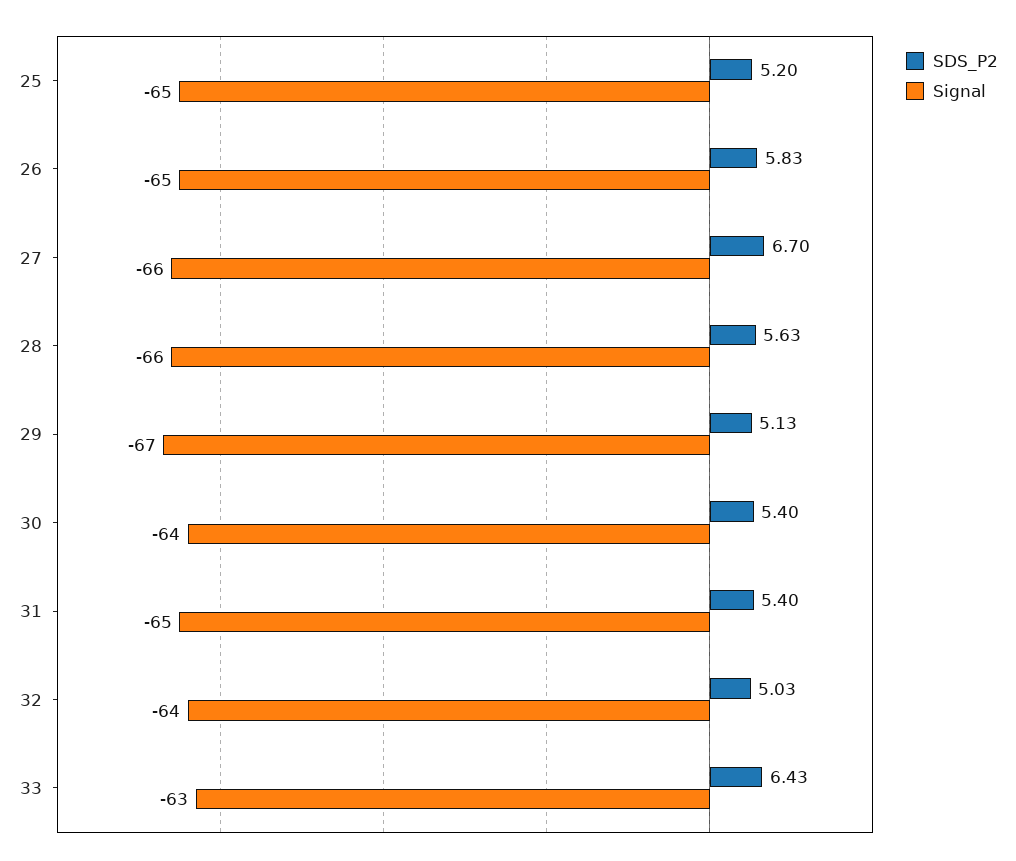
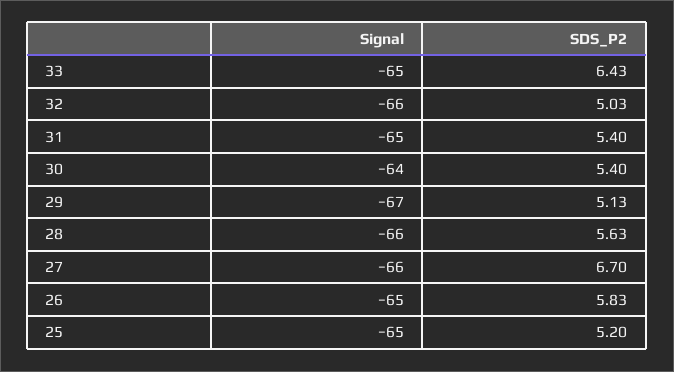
  {
    "SDS_P2": {
      "25": 5.2,
      "26": 5.83,
      "27": 6.7,
      "28": 5.63,
      "29": 5.13,
      "30": 5.4,
      "31": 5.4,
      "32": 5.03,
      "33": 6.43
    },
    "Signal": {
      "25": -65,
      "26": -65,
      "27": -66,
      "28": -66,
      "29": -67,
      "30": -64,
      "31": -65,
-     "32": -64,
+     "32": -66,
-     "33": -63
+     "33": -65
    }
  }

